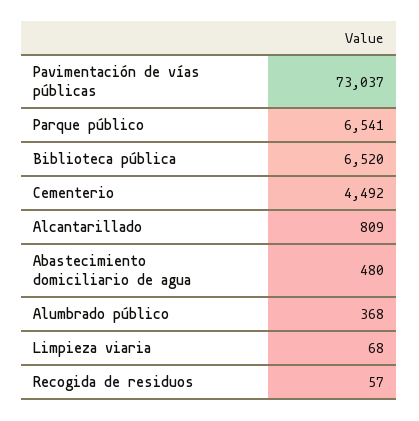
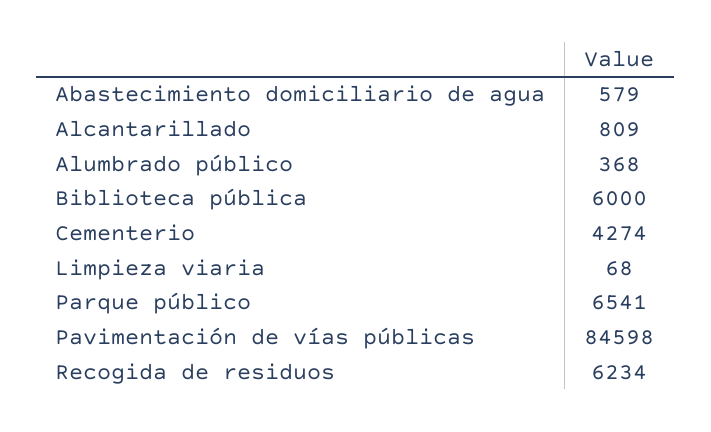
  {
-   "Pavimentación de vías públicas": 73037,
+   "Pavimentación de vías públicas": 84598,
    "Parque público": 6541,
-   "Biblioteca pública": 6520,
+   "Biblioteca pública": 6000,
-   "Cementerio": 4492,
+   "Cementerio": 4274,
    "Alcantarillado": 809,
-   "Abastecimiento domiciliario de agua": 480,
+   "Abastecimiento domiciliario de agua": 579,
    "Alumbrado público": 368,
    "Limpieza viaria": 68,
-   "Recogida de residuos": 57
+   "Recogida de residuos": 6234
  }

